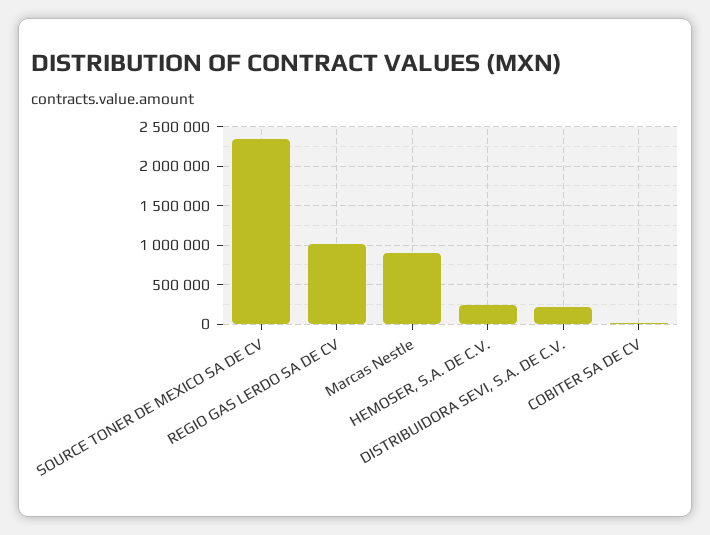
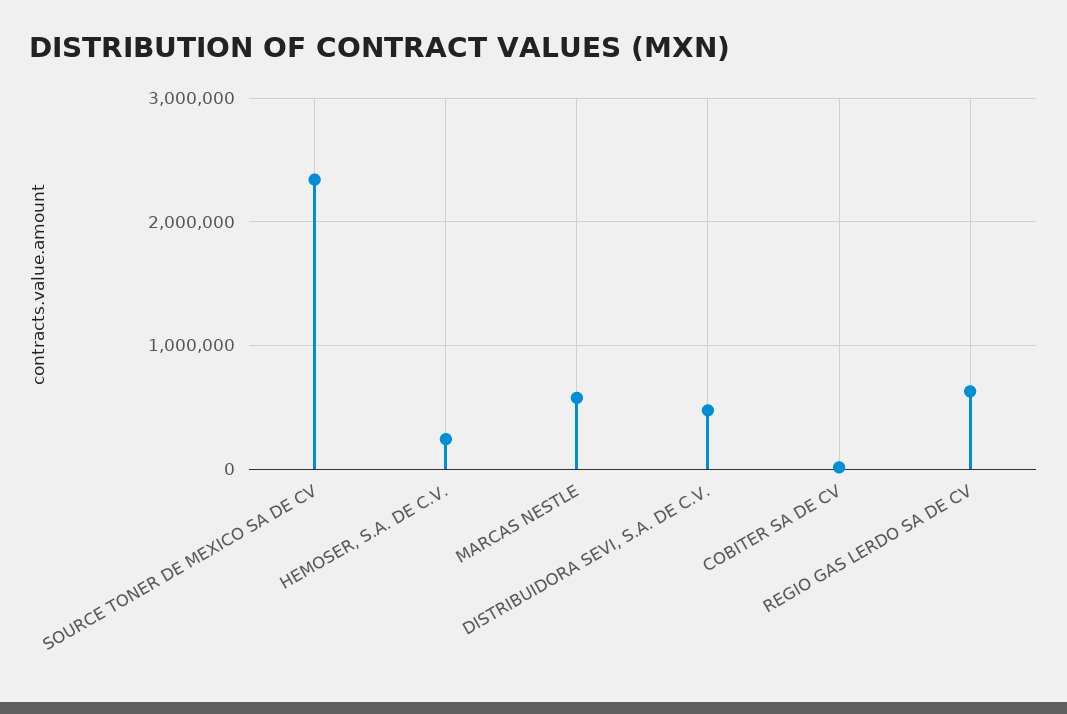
  {
    "SOURCE TONER DE MEXICO SA DE CV": 2300000,
-   "REGIO GAS LERDO SA DE CV": 1000000,
+   "REGIO GAS LERDO SA DE CV": 600000,
-   "Marcas Nestle": 900000,
+   "Marcas Nestle": 600000,
    "HEMOSER, S.A. DE C.V.": 200000,
-   "DISTRIBUIDORA SEVI, S.A. DE C.V.": 200000,
+   "DISTRIBUIDORA SEVI, S.A. DE C.V.": 500000,
    "COBITER SA DE CV": 0
  }

